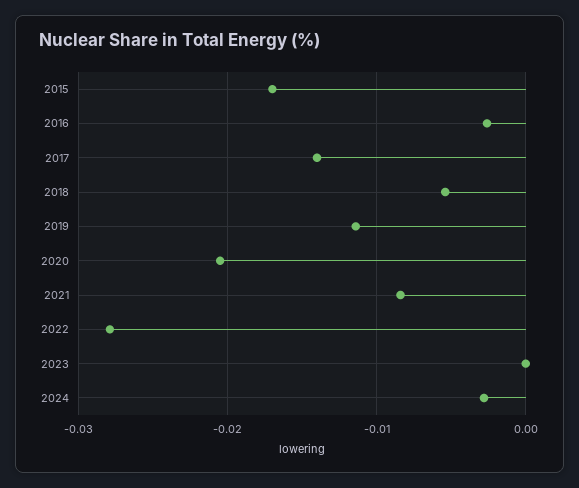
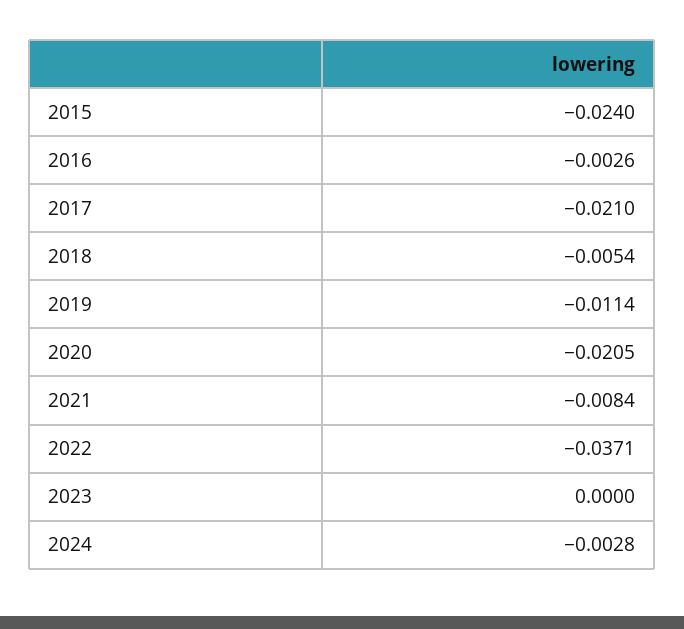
  {
-   "2015": -0.017,
+   "2015": -0.024,
    "2016": -0.0026,
-   "2017": -0.014,
+   "2017": -0.021,
    "2018": -0.0054,
    "2019": -0.0114,
    "2020": -0.0205,
    "2021": -0.0084,
-   "2022": -0.028,
+   "2022": -0.0371,
    "2023": 0,
    "2024": -0.0028
  }

